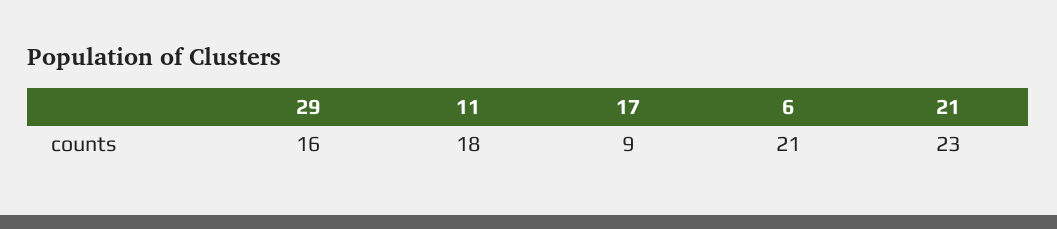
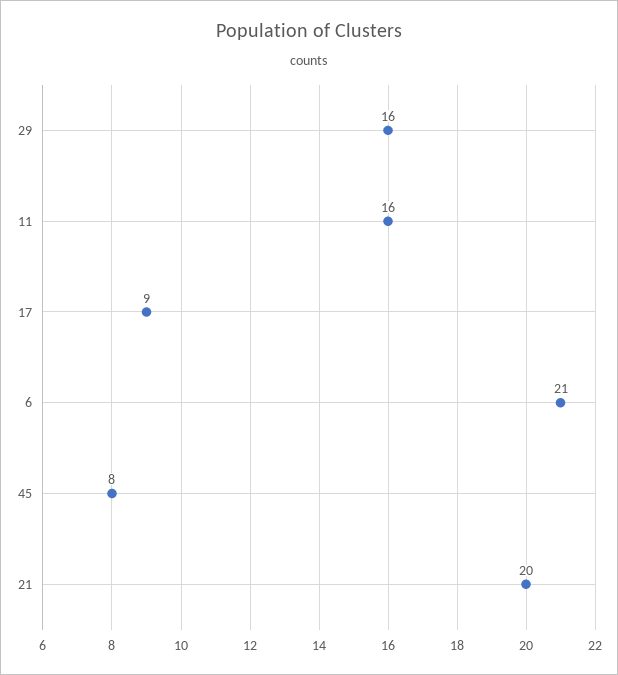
  {
    "29": 16,
-   "11": 18,
+   "11": 16,
    "17": 9,
    "6": 21,
-   "21": 23
+   "21": 20,
+   "45": 8
  }

